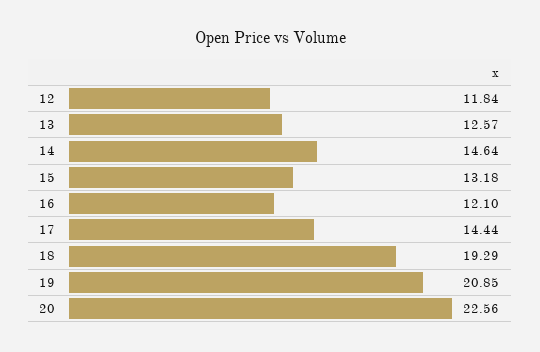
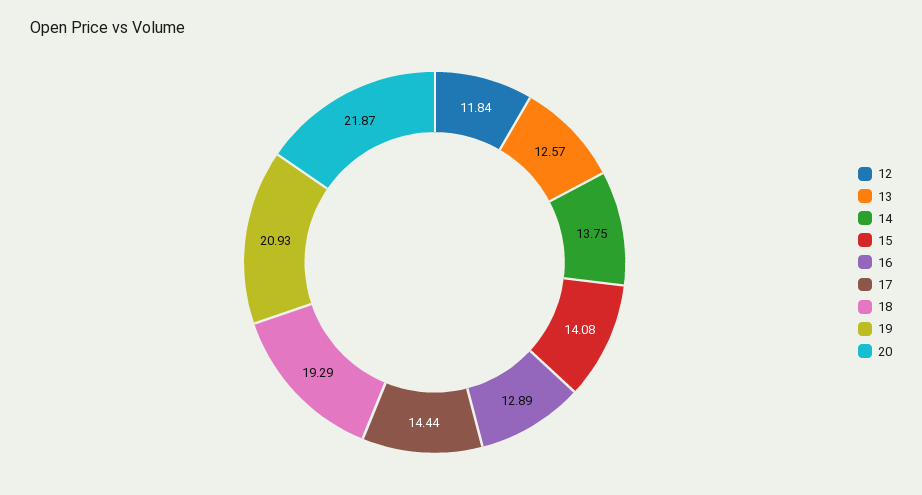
  {
    "12": 11.84,
    "13": 12.57,
-   "14": 14.64,
+   "14": 13.75,
-   "15": 13.18,
+   "15": 14.08,
-   "16": 12.1,
+   "16": 12.89,
    "17": 14.44,
    "18": 19.29,
-   "19": 20.85,
+   "19": 20.93,
-   "20": 22.56
+   "20": 21.87
  }

